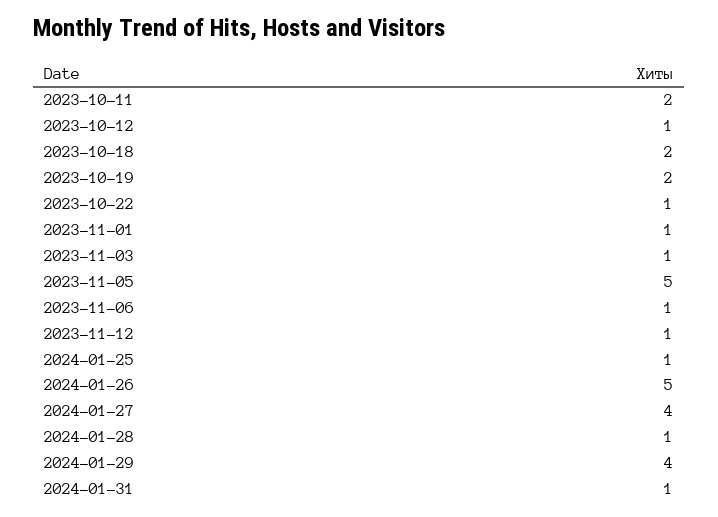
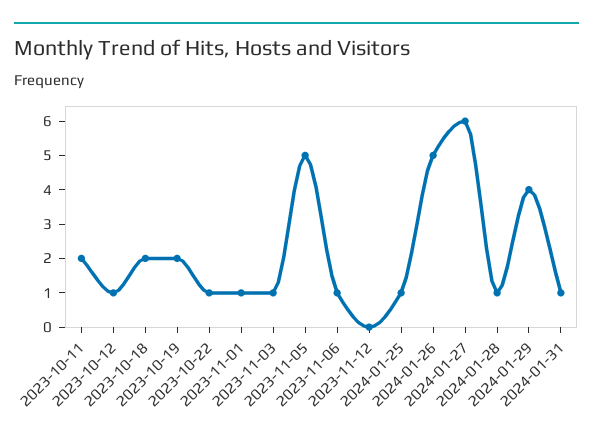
  {
    "2023-10-11": 2,
    "2023-10-12": 1,
    "2023-10-18": 2,
    "2023-10-19": 2,
    "2023-10-22": 1,
    "2023-11-01": 1,
    "2023-11-03": 1,
    "2023-11-05": 5,
    "2023-11-06": 1,
-   "2023-11-12": 1,
+   "2023-11-12": 0,
    "2024-01-25": 1,
    "2024-01-26": 5,
-   "2024-01-27": 4,
+   "2024-01-27": 6,
    "2024-01-28": 1,
    "2024-01-29": 4,
    "2024-01-31": 1
  }

